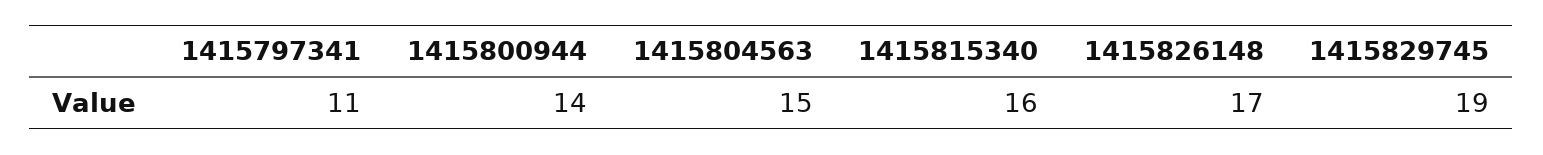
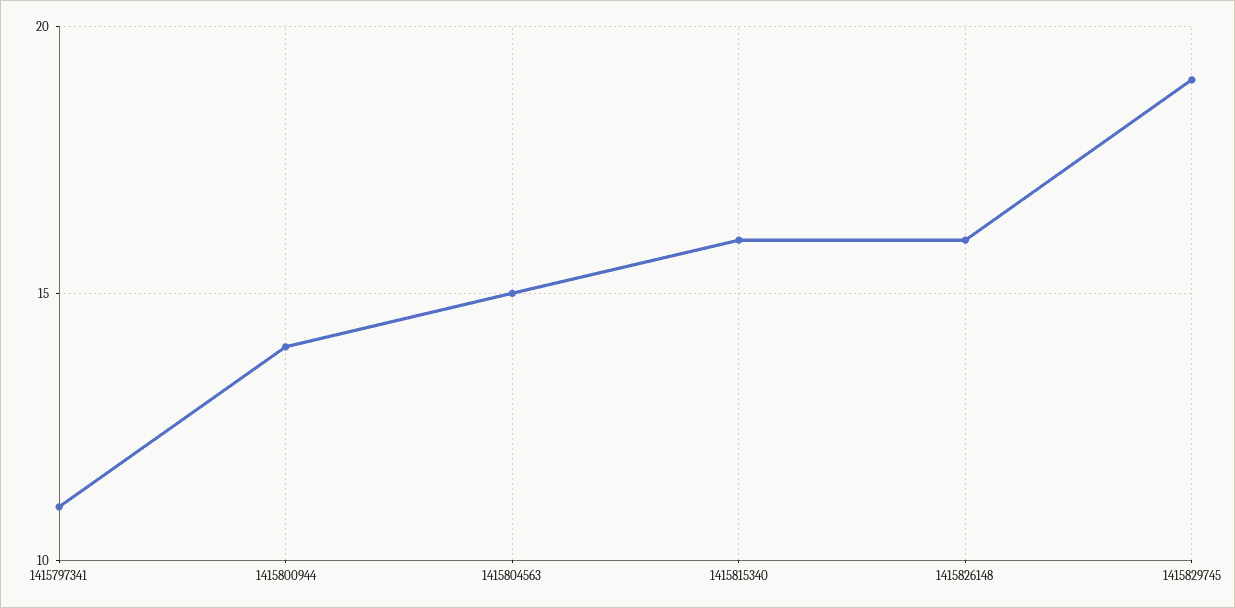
  {
    "1415797341": 11,
    "1415800944": 14,
    "1415804563": 15,
    "1415815340": 16,
-   "1415826148": 17,
+   "1415826148": 16,
    "1415829745": 19
  }

